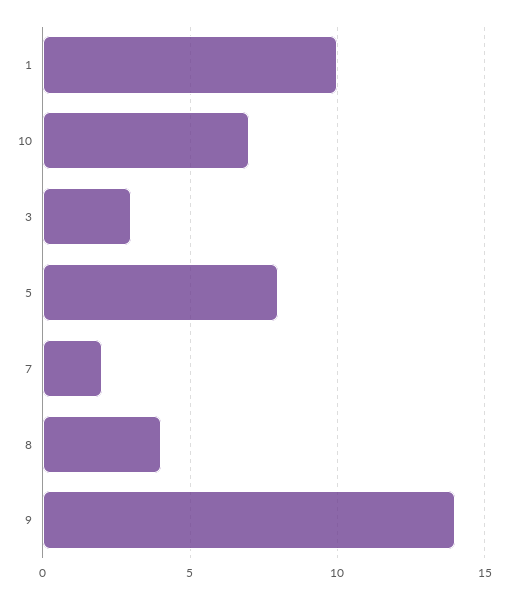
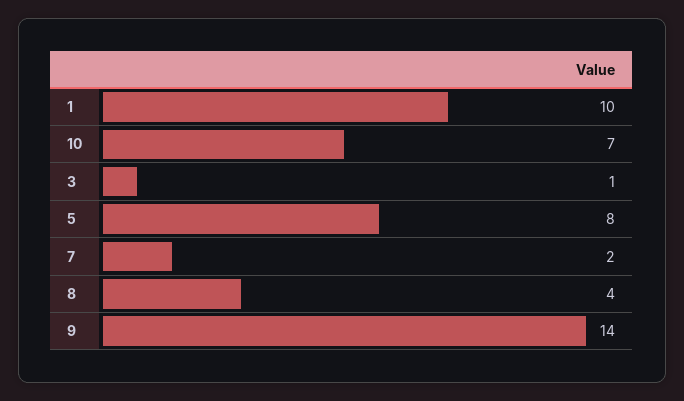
  {
    "1": 10,
    "10": 7,
-   "3": 3,
+   "3": 1,
    "5": 8,
    "7": 2,
    "8": 4,
    "9": 14
  }

